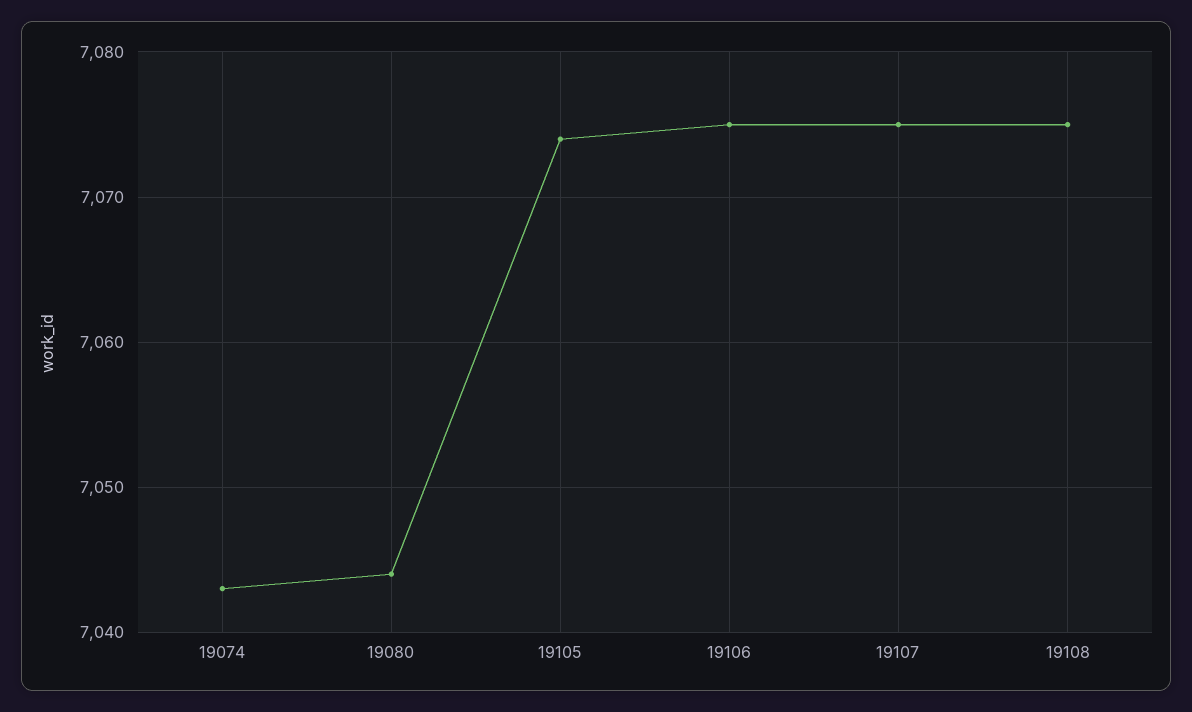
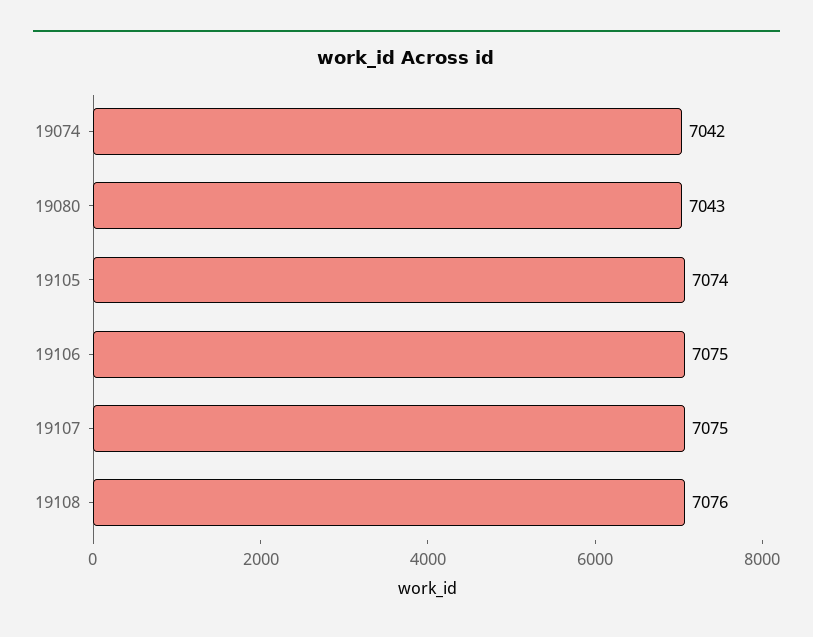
  {
-   "19074": 7043,
+   "19074": 7042,
-   "19080": 7044,
+   "19080": 7043,
    "19105": 7074,
    "19106": 7075,
    "19107": 7075,
-   "19108": 7075
+   "19108": 7076
  }

